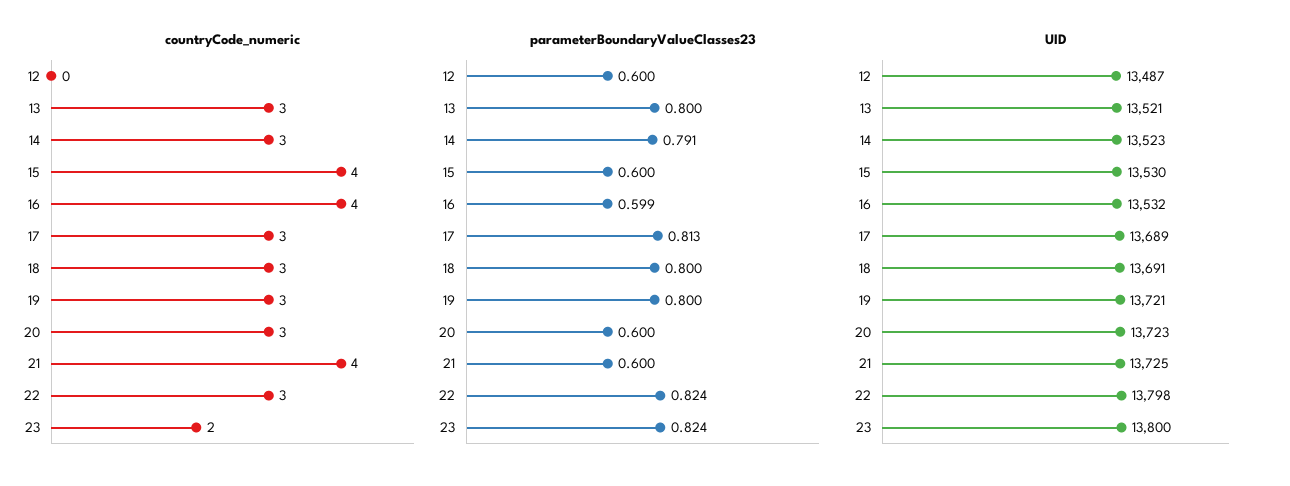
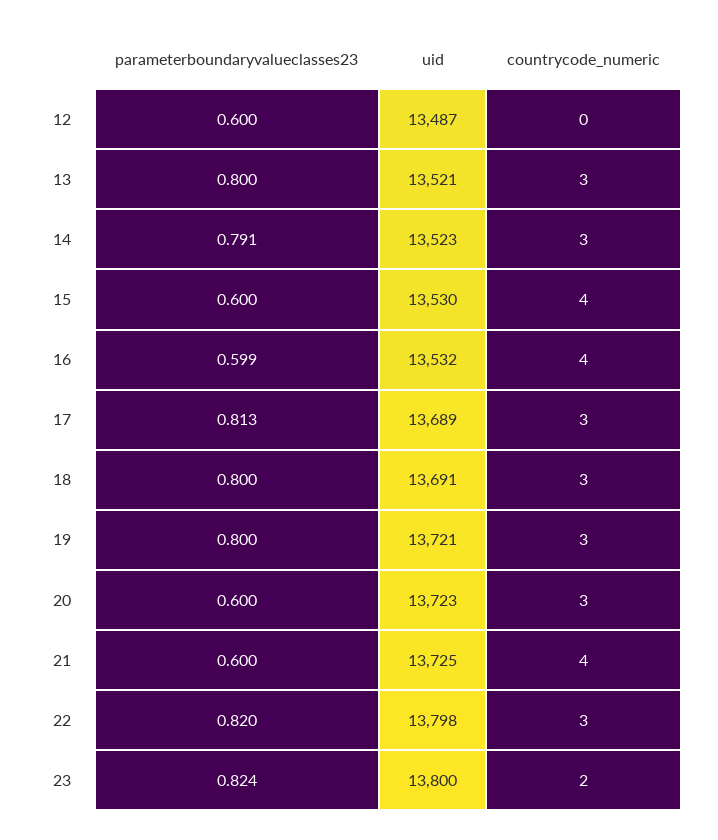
  {
    "countryCode_numeric": {
      "12": 0,
      "13": 3,
      "14": 3,
      "15": 4,
      "16": 4,
      "17": 3,
      "18": 3,
      "19": 3,
      "20": 3,
      "21": 4,
      "22": 3,
      "23": 2
    },
    "parameterBoundaryValueClasses23": {
      "12": 0.6,
      "13": 0.8,
      "14": 0.791,
      "15": 0.6,
      "16": 0.599,
      "17": 0.813,
      "18": 0.8,
      "19": 0.8,
      "20": 0.6,
      "21": 0.6,
-     "22": 0.824,
+     "22": 0.82,
      "23": 0.824
    },
    "UID": {
      "12": 13487,
      "13": 13521,
      "14": 13523,
      "15": 13530,
      "16": 13532,
      "17": 13689,
      "18": 13691,
      "19": 13721,
      "20": 13723,
      "21": 13725,
      "22": 13798,
      "23": 13800
    }
  }

